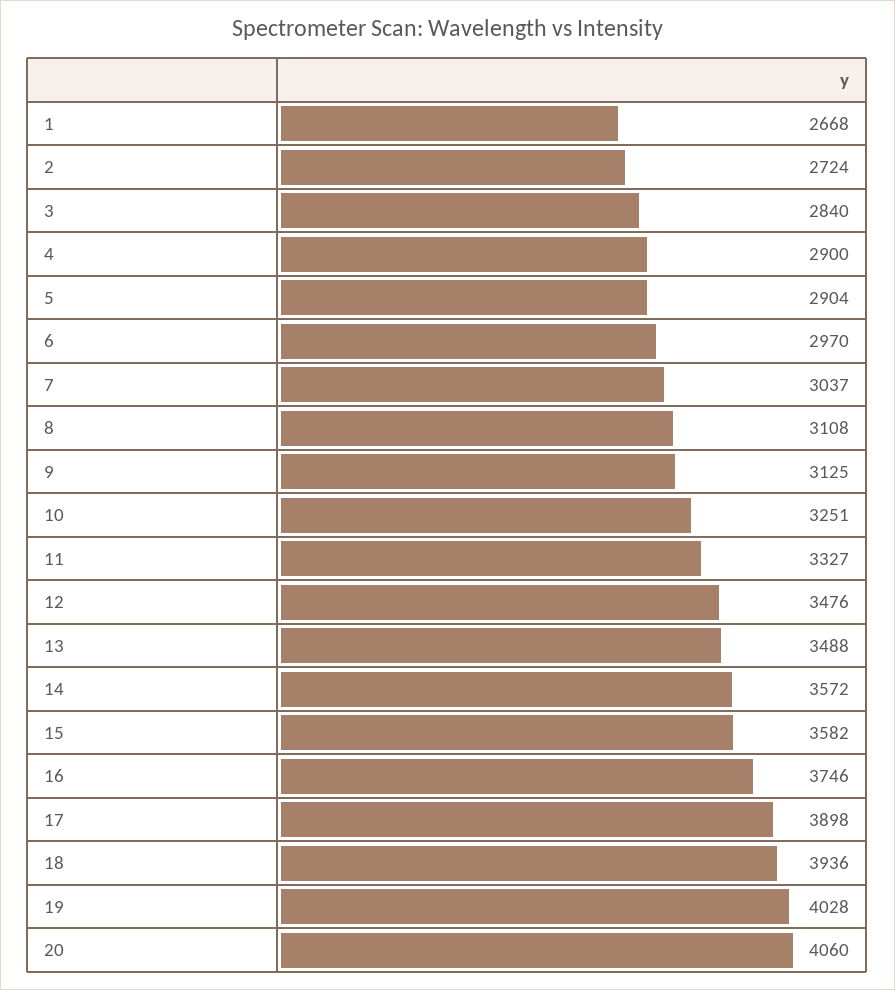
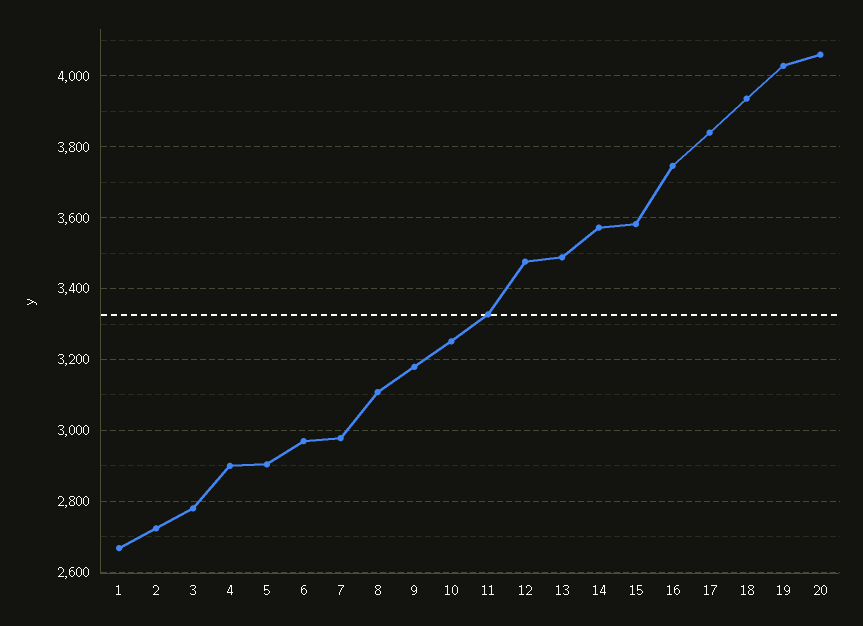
  {
    "1": 2668,
    "2": 2724,
-   "3": 2840,
+   "3": 2780,
    "4": 2900,
    "5": 2904,
    "6": 2970,
-   "7": 3037,
+   "7": 2980,
    "8": 3108,
-   "9": 3125,
+   "9": 3180,
    "10": 3251,
    "11": 3327,
    "12": 3476,
    "13": 3488,
    "14": 3572,
    "15": 3582,
    "16": 3746,
-   "17": 3898,
+   "17": 3840,
    "18": 3936,
    "19": 4028,
    "20": 4060
  }

